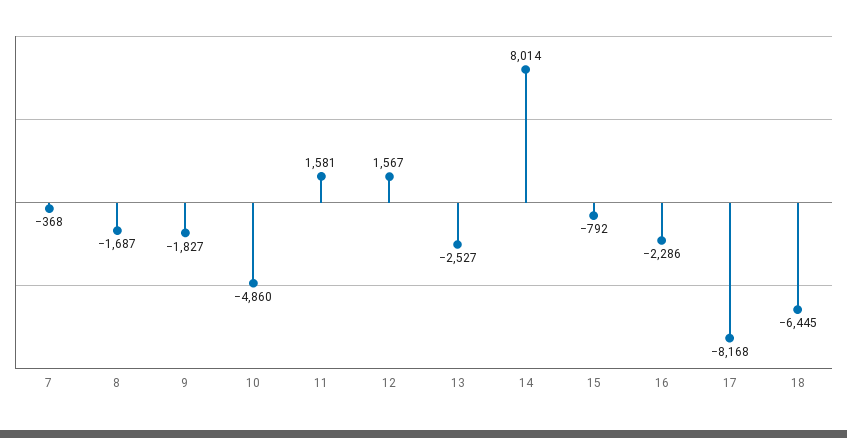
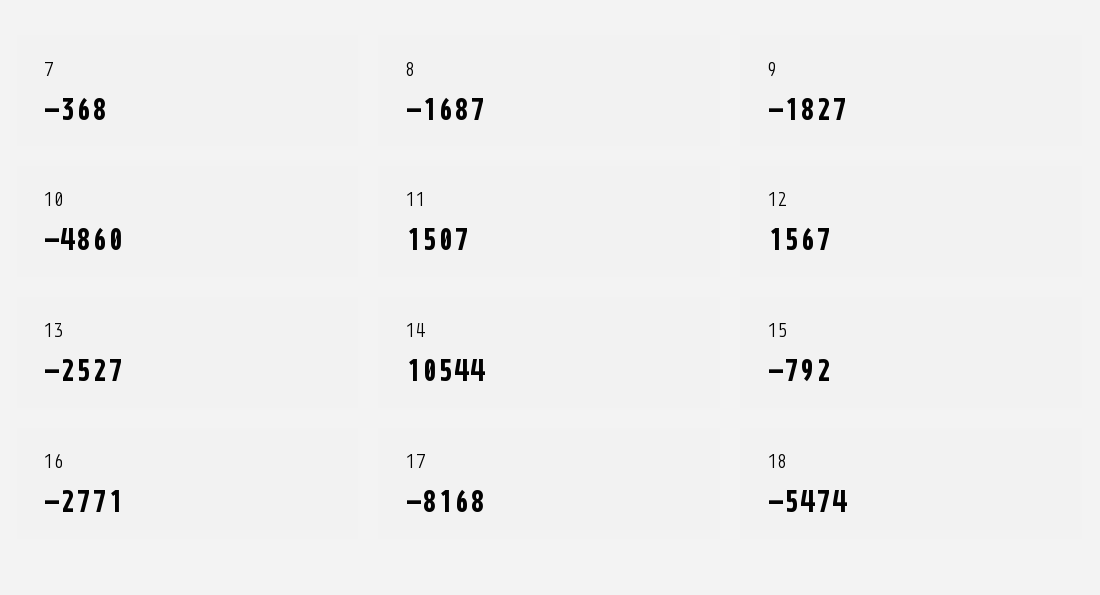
  {
    "7": -368,
    "8": -1687,
    "9": -1827,
    "10": -4860,
-   "11": 1581,
+   "11": 1507,
    "12": 1567,
    "13": -2527,
-   "14": 8014,
+   "14": 10544,
    "15": -792,
-   "16": -2286,
+   "16": -2771,
    "17": -8168,
-   "18": -6445
+   "18": -5474
  }

